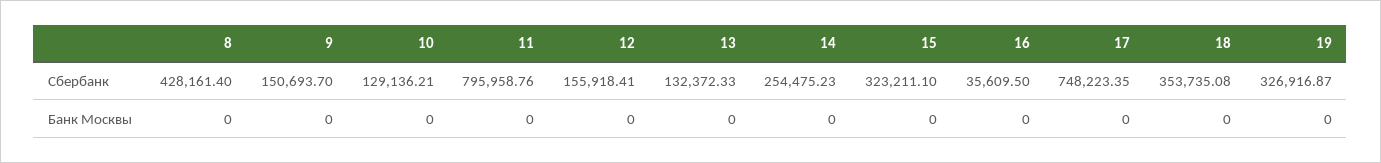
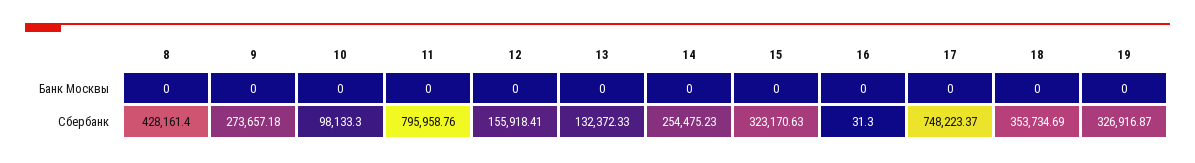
  {
    "8": {
      "Сбербанк": 428161.4,
      "Банк Москвы": 0
    },
    "9": {
-     "Сбербанк": 150693.7,
+     "Сбербанк": 273657.18,
      "Банк Москвы": 0
    },
    "10": {
-     "Сбербанк": 129136.21,
+     "Сбербанк": 98133.3,
      "Банк Москвы": 0
    },
    "11": {
      "Сбербанк": 795958.76,
      "Банк Москвы": 0
    },
    "12": {
      "Сбербанк": 155918.41,
      "Банк Москвы": 0
    },
    "13": {
      "Сбербанк": 132372.33,
      "Банк Москвы": 0
    },
    "14": {
      "Сбербанк": 254475.23,
      "Банк Москвы": 0
    },
    "15": {
-     "Сбербанк": 323211.1,
+     "Сбербанк": 323170.63,
      "Банк Москвы": 0
    },
    "16": {
-     "Сбербанк": 35609.5,
+     "Сбербанк": 31.3,
      "Банк Москвы": 0
    },
    "17": {
-     "Сбербанк": 748223.35,
+     "Сбербанк": 748223.37,
      "Банк Москвы": 0
    },
    "18": {
-     "Сбербанк": 353735.08,
+     "Сбербанк": 353734.69,
      "Банк Москвы": 0
    },
    "19": {
      "Сбербанк": 326916.87,
      "Банк Москвы": 0
    }
  }

